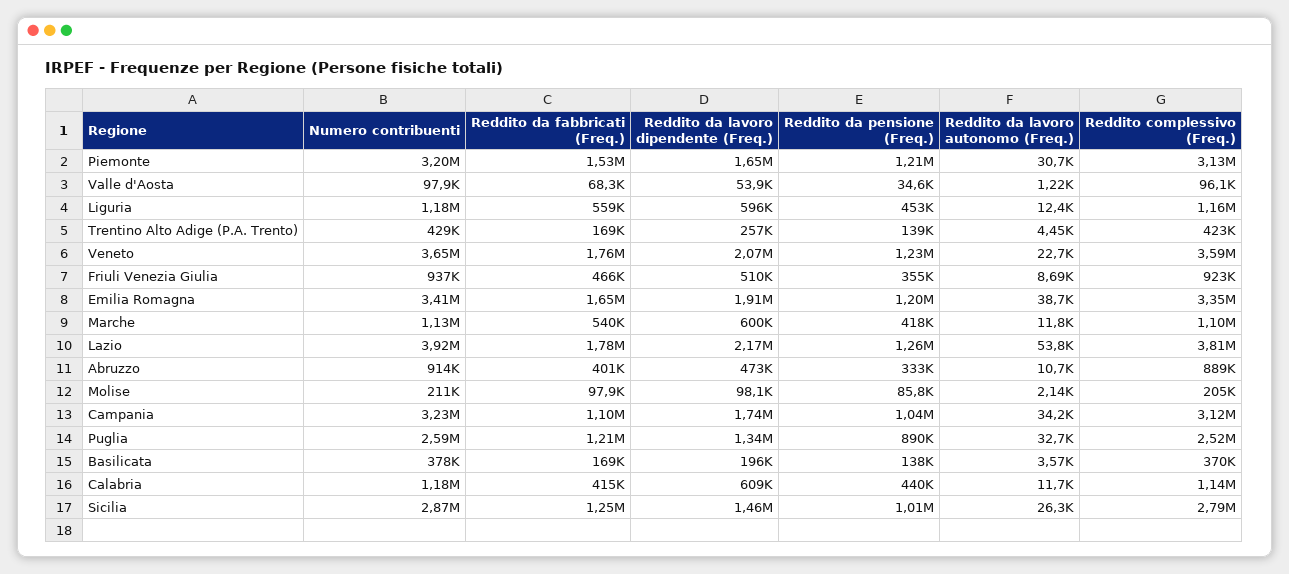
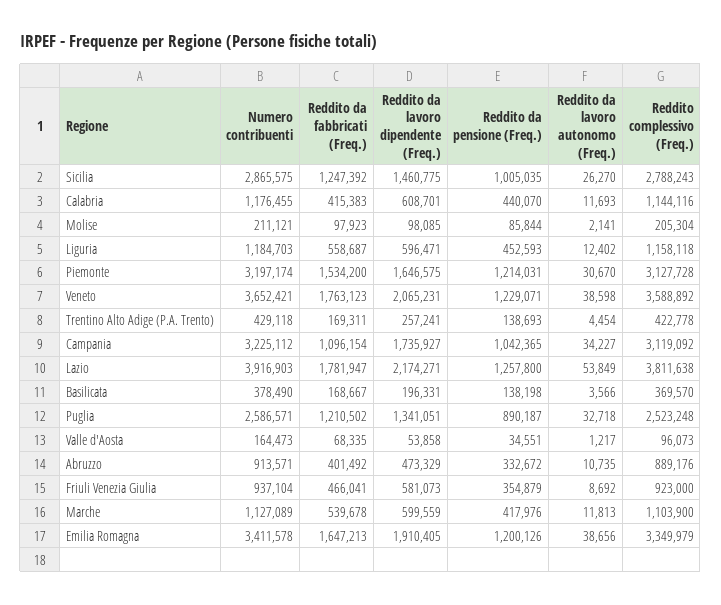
  {
    "Numero contribuenti": {
      "Piemonte": 3197174,
-     "Valle d'Aosta": 97900,
+     "Valle d'Aosta": 164473,
      "Liguria": 1184703,
      "Trentino Alto Adige (P.A. Trento)": 429118,
      "Veneto": 3652421,
      "Friuli Venezia Giulia": 937104,
      "Emilia Romagna": 3411578,
      "Marche": 1127089,
      "Lazio": 3916903,
      "Abruzzo": 913571,
      "Molise": 211121,
      "Campania": 3225112,
      "Puglia": 2586571,
      "Basilicata": 378490,
      "Calabria": 1176455,
      "Sicilia": 2865575
    },
    "Reddito da fabbricati (Freq.)": {
      "Piemonte": 1534200,
      "Valle d'Aosta": 68335,
      "Liguria": 558687,
      "Trentino Alto Adige (P.A. Trento)": 169311,
      "Veneto": 1763123,
      "Friuli Venezia Giulia": 466041,
      "Emilia Romagna": 1647213,
      "Marche": 539678,
      "Lazio": 1781947,
      "Abruzzo": 401492,
      "Molise": 97923,
      "Campania": 1096154,
      "Puglia": 1210502,
      "Basilicata": 168667,
      "Calabria": 415383,
      "Sicilia": 1247392
    },
    "Reddito da lavoro dipendente (Freq.)": {
      "Piemonte": 1646575,
      "Valle d'Aosta": 53858,
      "Liguria": 596471,
      "Trentino Alto Adige (P.A. Trento)": 257241,
      "Veneto": 2065231,
-     "Friuli Venezia Giulia": 510000,
+     "Friuli Venezia Giulia": 581073,
      "Emilia Romagna": 1910405,
      "Marche": 599559,
      "Lazio": 2174271,
      "Abruzzo": 473329,
      "Molise": 98085,
      "Campania": 1735927,
      "Puglia": 1341051,
      "Basilicata": 196331,
      "Calabria": 608701,
      "Sicilia": 1460775
    },
    "Reddito da pensione (Freq.)": {
      "Piemonte": 1214031,
      "Valle d'Aosta": 34551,
      "Liguria": 452593,
      "Trentino Alto Adige (P.A. Trento)": 138693,
      "Veneto": 1229071,
      "Friuli Venezia Giulia": 354879,
      "Emilia Romagna": 1200126,
      "Marche": 417976,
      "Lazio": 1257800,
      "Abruzzo": 332672,
      "Molise": 85844,
      "Campania": 1042365,
      "Puglia": 890187,
      "Basilicata": 138198,
      "Calabria": 440070,
      "Sicilia": 1005035
    },
    "Reddito da lavoro autonomo (Freq.)": {
      "Piemonte": 30670,
      "Valle d'Aosta": 1217,
      "Liguria": 12402,
      "Trentino Alto Adige (P.A. Trento)": 4454,
-     "Veneto": 22700,
+     "Veneto": 38598,
      "Friuli Venezia Giulia": 8692,
      "Emilia Romagna": 38656,
      "Marche": 11813,
      "Lazio": 53849,
      "Abruzzo": 10735,
      "Molise": 2141,
      "Campania": 34227,
      "Puglia": 32718,
      "Basilicata": 3566,
      "Calabria": 11693,
      "Sicilia": 26270
    },
    "Reddito complessivo (Freq.)": {
      "Piemonte": 3127728,
      "Valle d'Aosta": 96073,
      "Liguria": 1158118,
      "Trentino Alto Adige (P.A. Trento)": 422778,
      "Veneto": 3588892,
      "Friuli Venezia Giulia": 923000,
      "Emilia Romagna": 3349979,
      "Marche": 1103900,
      "Lazio": 3811638,
      "Abruzzo": 889176,
      "Molise": 205304,
      "Campania": 3119092,
      "Puglia": 2523248,
      "Basilicata": 369570,
      "Calabria": 1144116,
      "Sicilia": 2788243
    }
  }

